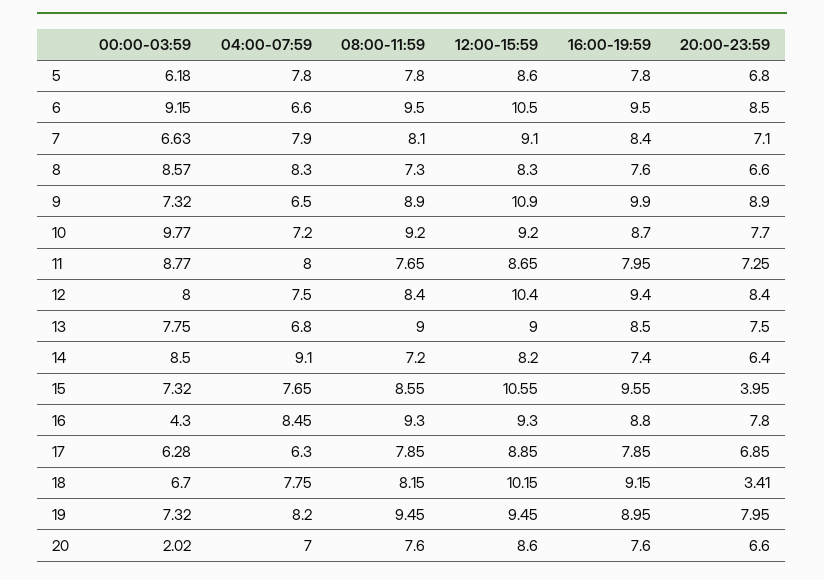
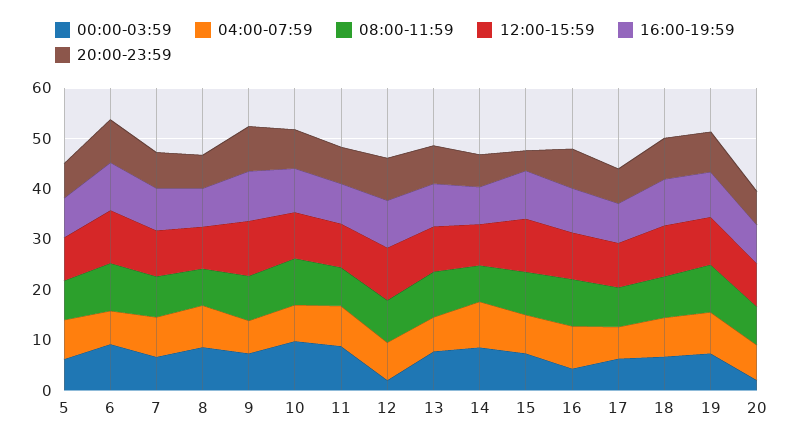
  {
    "00:00-03:59": {
      "5": 6.18,
      "6": 9.15,
      "7": 6.63,
      "8": 8.57,
      "9": 7.32,
      "10": 9.77,
      "11": 8.77,
-     "12": 8,
+     "12": 2,
      "13": 7.75,
      "14": 8.5,
      "15": 7.32,
      "16": 4.3,
      "17": 6.28,
      "18": 6.7,
      "19": 7.32,
      "20": 2.02
    },
    "04:00-07:59": {
      "5": 7.8,
      "6": 6.6,
      "7": 7.9,
      "8": 8.3,
      "9": 6.5,
      "10": 7.2,
      "11": 8,
      "12": 7.5,
      "13": 6.8,
      "14": 9.1,
      "15": 7.65,
      "16": 8.45,
      "17": 6.3,
      "18": 7.75,
      "19": 8.2,
      "20": 7
    },
    "08:00-11:59": {
      "5": 7.8,
      "6": 9.5,
      "7": 8.1,
      "8": 7.3,
      "9": 8.9,
      "10": 9.2,
      "11": 7.65,
      "12": 8.4,
      "13": 9,
      "14": 7.2,
      "15": 8.55,
      "16": 9.3,
      "17": 7.85,
      "18": 8.15,
      "19": 9.45,
      "20": 7.6
    },
    "12:00-15:59": {
      "5": 8.6,
      "6": 10.5,
      "7": 9.1,
      "8": 8.3,
      "9": 10.9,
      "10": 9.2,
      "11": 8.65,
      "12": 10.4,
      "13": 9,
      "14": 8.2,
      "15": 10.55,
      "16": 9.3,
      "17": 8.85,
      "18": 10.15,
      "19": 9.45,
      "20": 8.6
    },
    "16:00-19:59": {
      "5": 7.8,
      "6": 9.5,
      "7": 8.4,
      "8": 7.6,
      "9": 9.9,
      "10": 8.7,
      "11": 7.95,
      "12": 9.4,
      "13": 8.5,
      "14": 7.4,
      "15": 9.55,
      "16": 8.8,
      "17": 7.85,
      "18": 9.15,
      "19": 8.95,
      "20": 7.6
    },
    "20:00-23:59": {
      "5": 6.8,
      "6": 8.5,
      "7": 7.1,
      "8": 6.6,
      "9": 8.9,
      "10": 7.7,
      "11": 7.25,
      "12": 8.4,
      "13": 7.5,
      "14": 6.4,
      "15": 3.95,
      "16": 7.8,
      "17": 6.85,
-     "18": 3.41,
+     "18": 8,
      "19": 7.95,
      "20": 6.6
    }
  }

